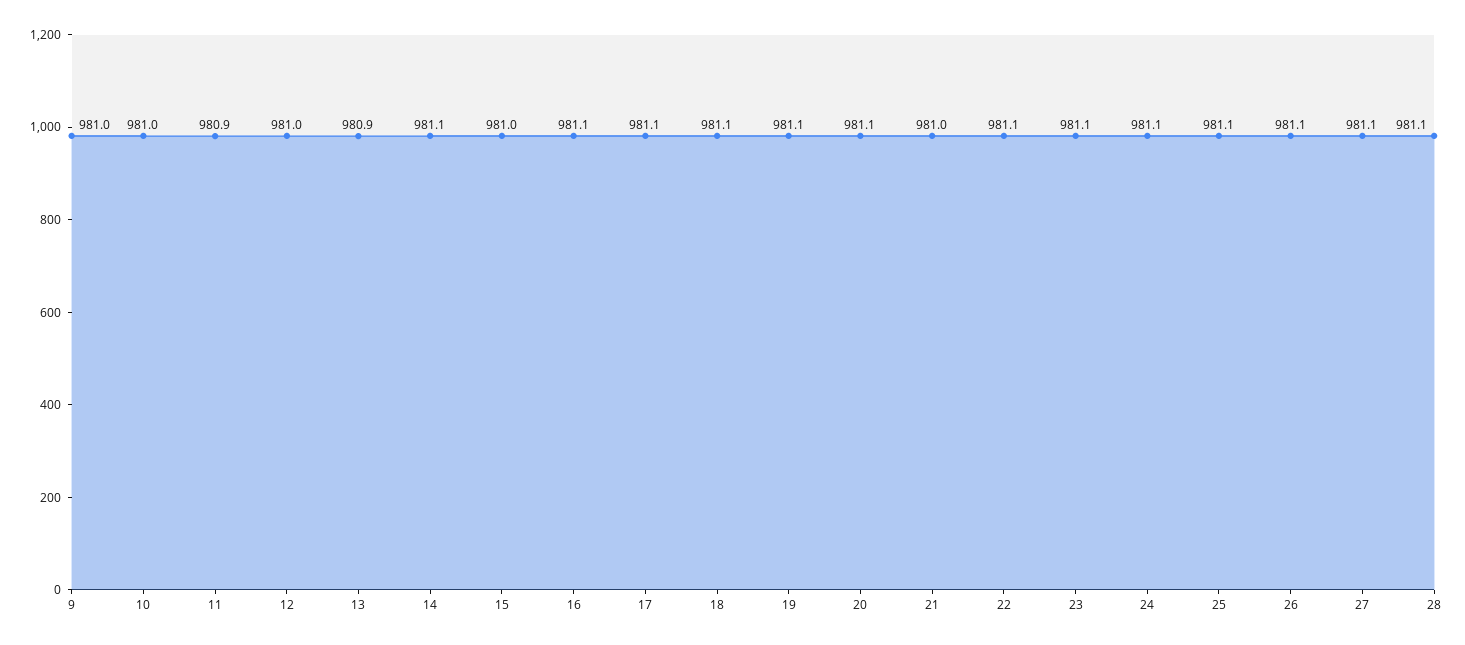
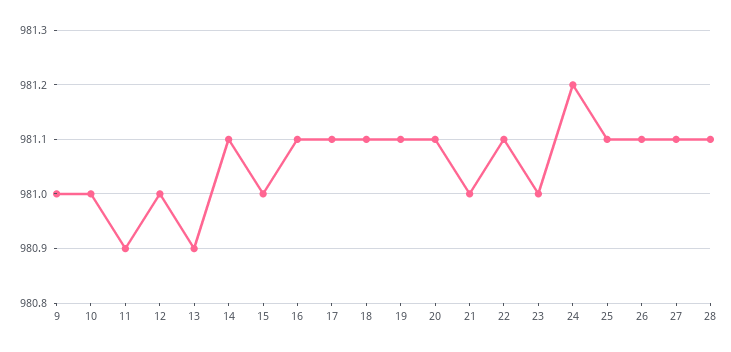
  {
    "9": 981,
    "10": 981,
    "11": 980.9,
    "12": 981,
    "13": 980.9,
    "14": 981.1,
    "15": 981,
    "16": 981.1,
    "17": 981.1,
    "18": 981.1,
    "19": 981.1,
    "20": 981.1,
    "21": 981,
    "22": 981.1,
-   "23": 981.1,
+   "23": 981,
-   "24": 981.1,
+   "24": 981.2,
    "25": 981.1,
    "26": 981.1,
    "27": 981.1,
    "28": 981.1
  }

